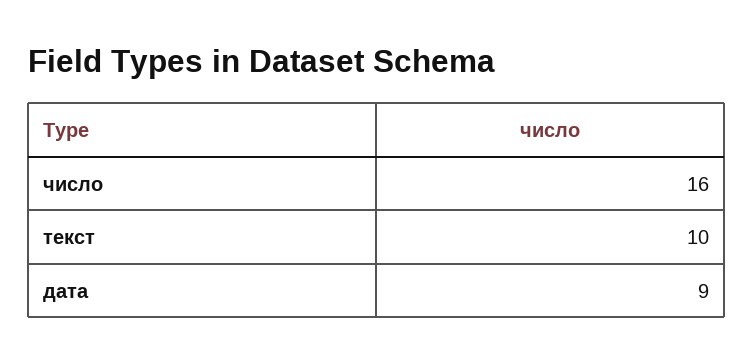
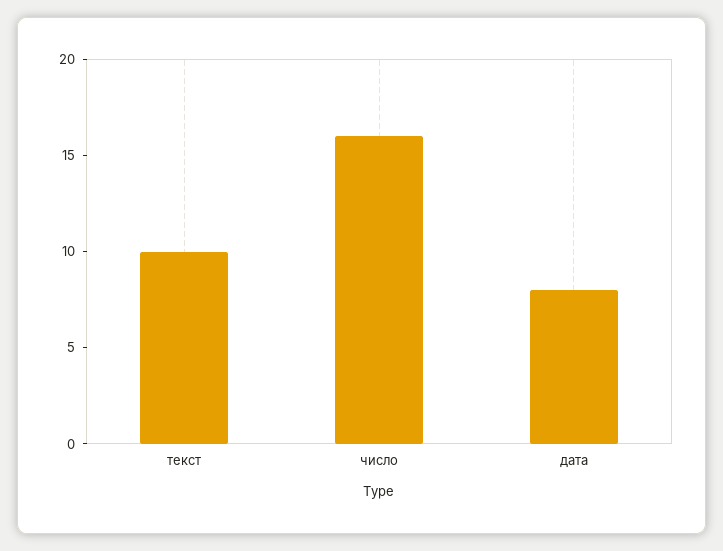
  {
    "число": 16,
    "текст": 10,
-   "дата": 9
+   "дата": 8
  }

